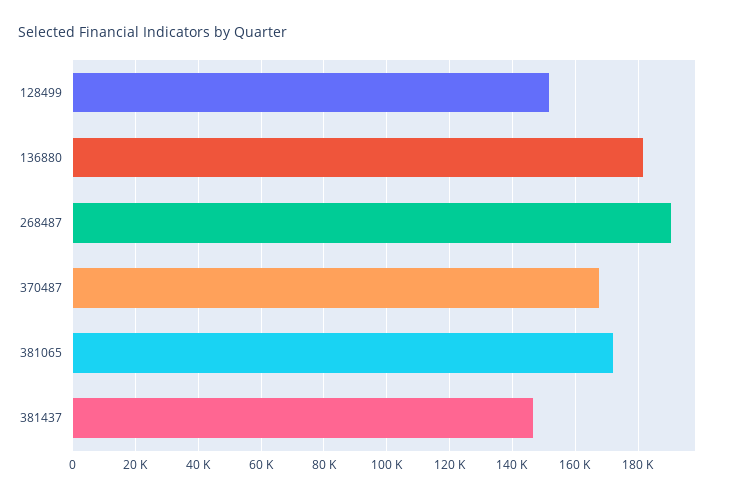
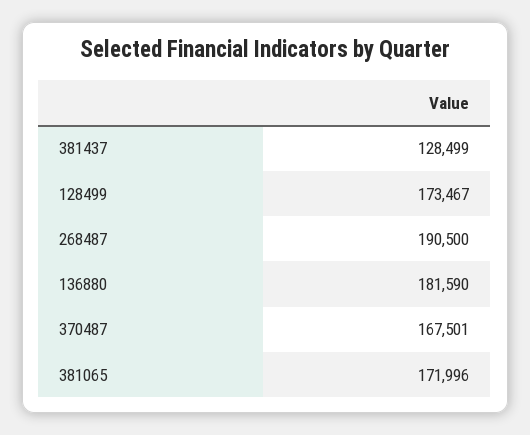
  {
-   "128499": 152000,
+   "128499": 173467,
    "136880": 181590,
    "268487": 190500,
    "370487": 167501,
    "381065": 171996,
-   "381437": 146000
+   "381437": 128499
  }

